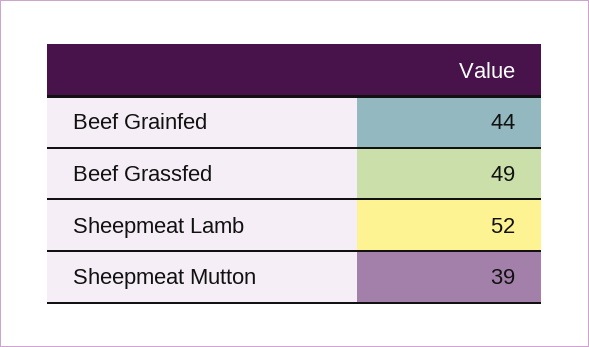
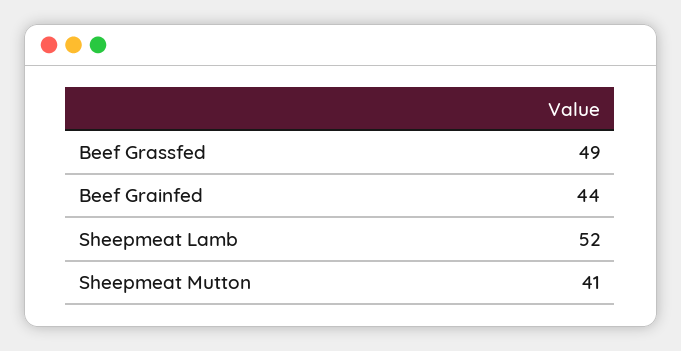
  {
    "Beef Grainfed": 44,
    "Beef Grassfed": 49,
    "Sheepmeat Lamb": 52,
-   "Sheepmeat Mutton": 39
+   "Sheepmeat Mutton": 41
  }

